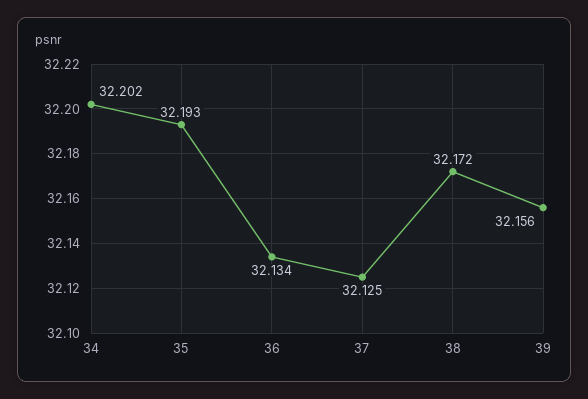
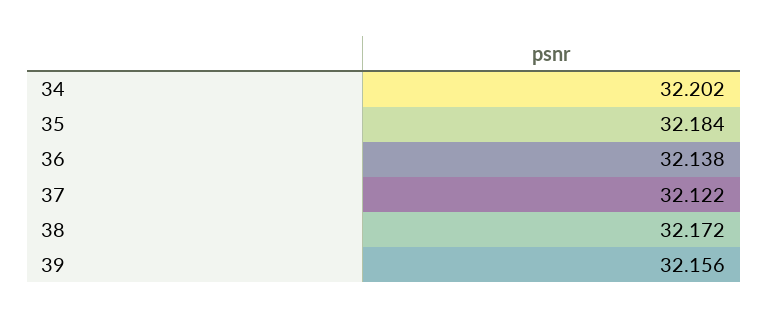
  {
    "34": 32.202,
-   "35": 32.193,
+   "35": 32.184,
-   "36": 32.134,
+   "36": 32.138,
-   "37": 32.125,
+   "37": 32.122,
    "38": 32.172,
    "39": 32.156
  }

